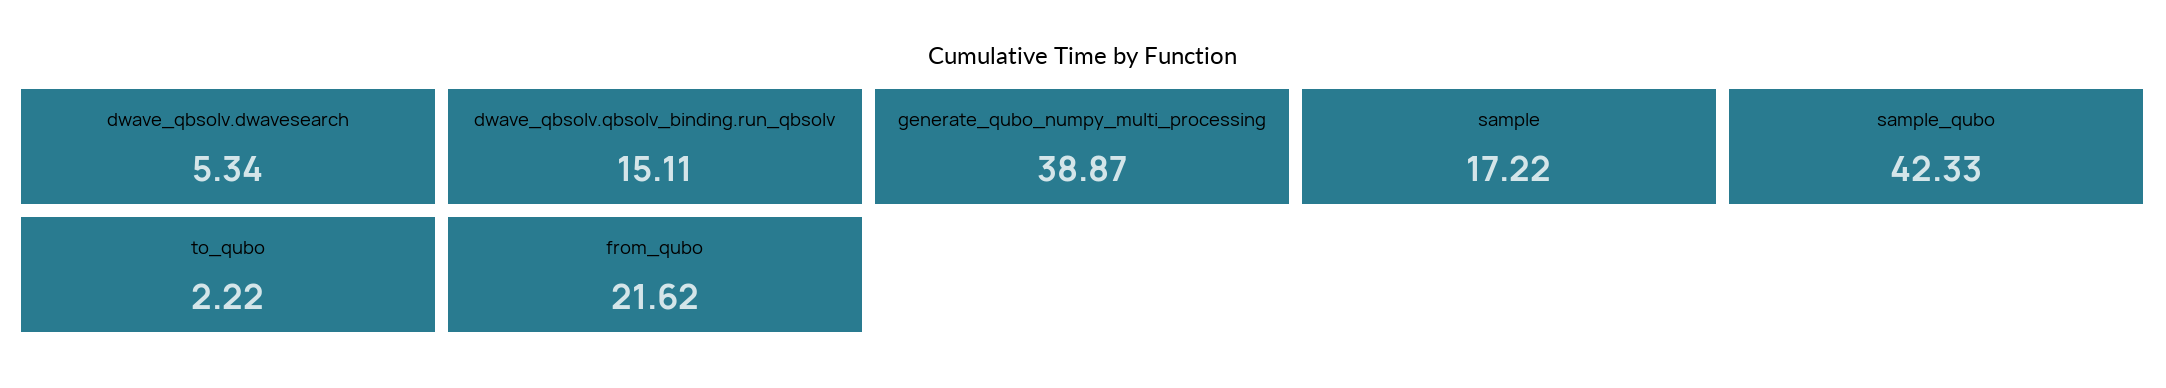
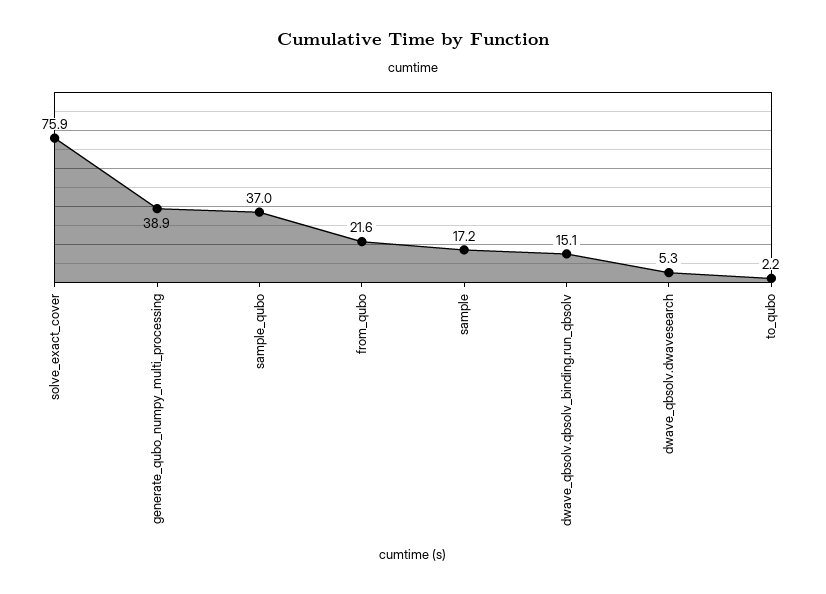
  {
    "dwave_qbsolv.dwavesearch": 5.34,
    "dwave_qbsolv.qbsolv_binding.run_qbsolv": 15.11,
    "generate_qubo_numpy_multi_processing": 38.87,
    "sample": 17.22,
-   "sample_qubo": 42.33,
+   "sample_qubo": 37,
    "to_qubo": 2.22,
-   "from_qubo": 21.62
+   "from_qubo": 21.62,
+   "solve_exact_cover": 75.9
  }

